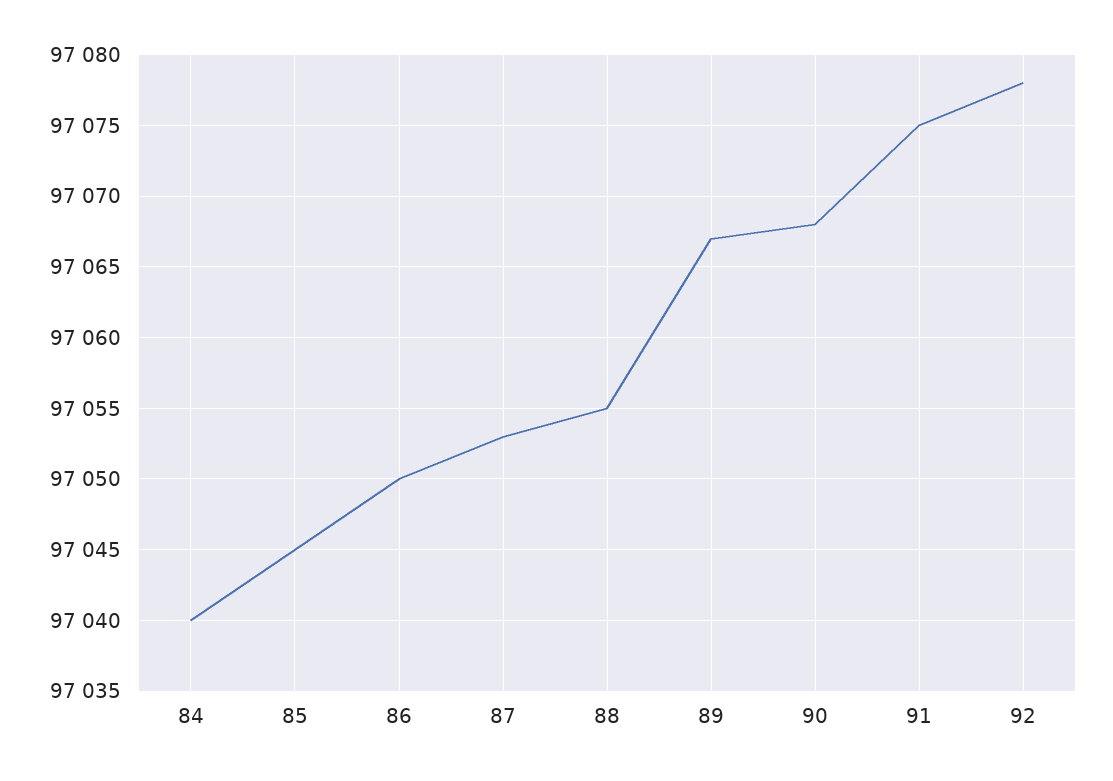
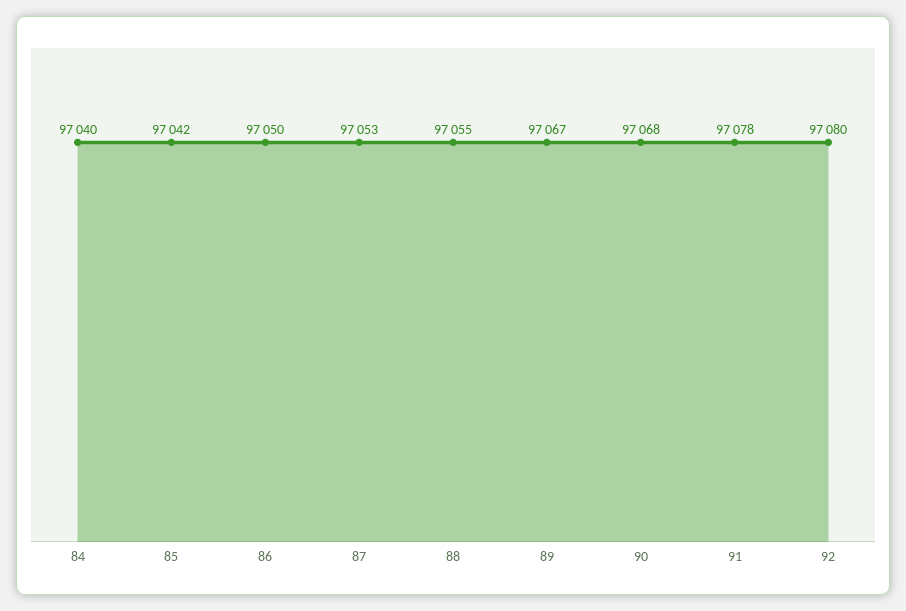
  {
    "84": 97040,
-   "85": 97045,
+   "85": 97042,
    "86": 97050,
    "87": 97053,
    "88": 97055,
    "89": 97067,
    "90": 97068,
-   "91": 97075,
+   "91": 97078,
-   "92": 97078
+   "92": 97080
  }

